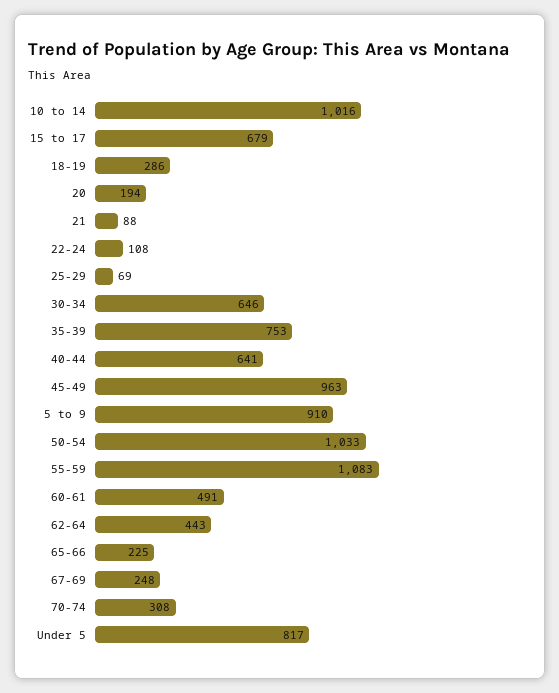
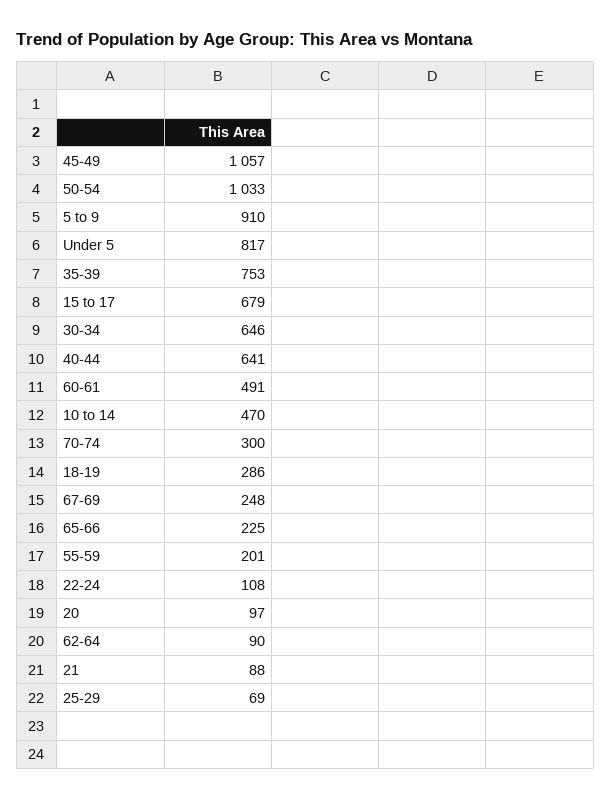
  {
-   "10 to 14": 1016,
+   "10 to 14": 470,
    "15 to 17": 679,
    "18-19": 286,
-   "20": 194,
+   "20": 97,
    "21": 88,
    "22-24": 108,
    "25-29": 69,
    "30-34": 646,
    "35-39": 753,
    "40-44": 641,
-   "45-49": 963,
+   "45-49": 1057,
    "5 to 9": 910,
    "50-54": 1033,
-   "55-59": 1083,
+   "55-59": 201,
    "60-61": 491,
-   "62-64": 443,
+   "62-64": 90,
    "65-66": 225,
    "67-69": 248,
-   "70-74": 308,
+   "70-74": 300,
    "Under 5": 817
  }

